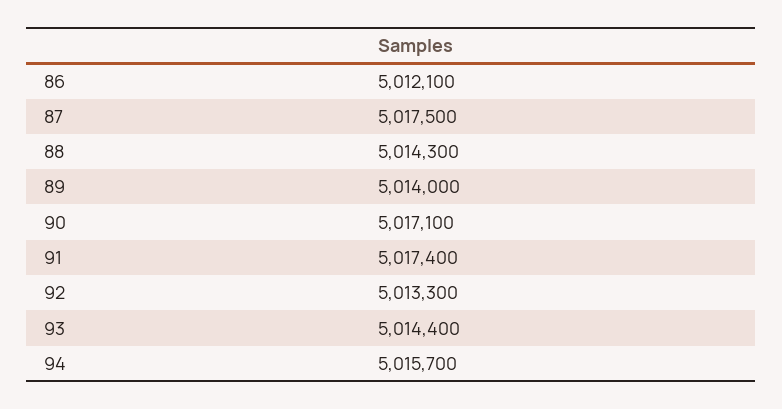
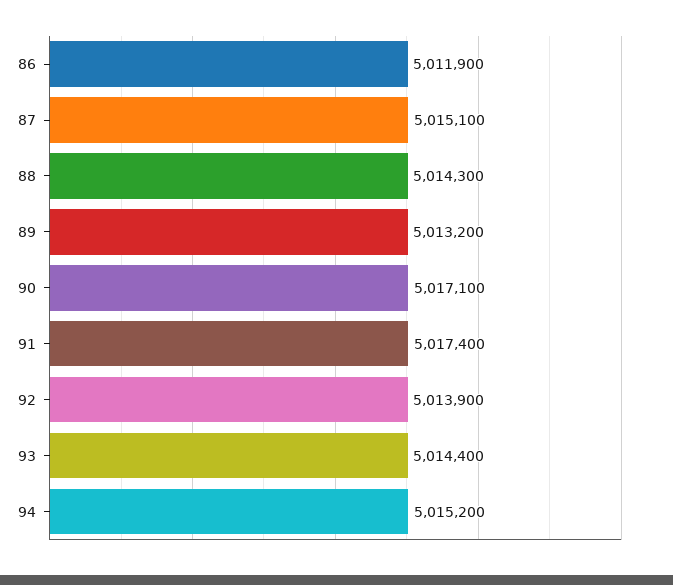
  {
-   "86": 5012100,
+   "86": 5011900,
-   "87": 5017500,
+   "87": 5015100,
    "88": 5014300,
-   "89": 5014000,
+   "89": 5013200,
    "90": 5017100,
    "91": 5017400,
-   "92": 5013300,
+   "92": 5013900,
    "93": 5014400,
-   "94": 5015700
+   "94": 5015200
  }

